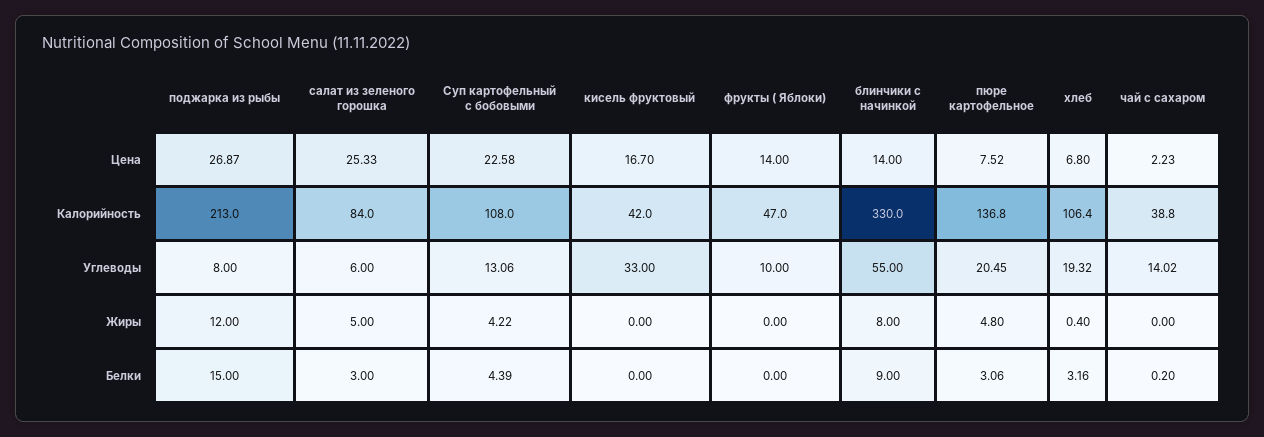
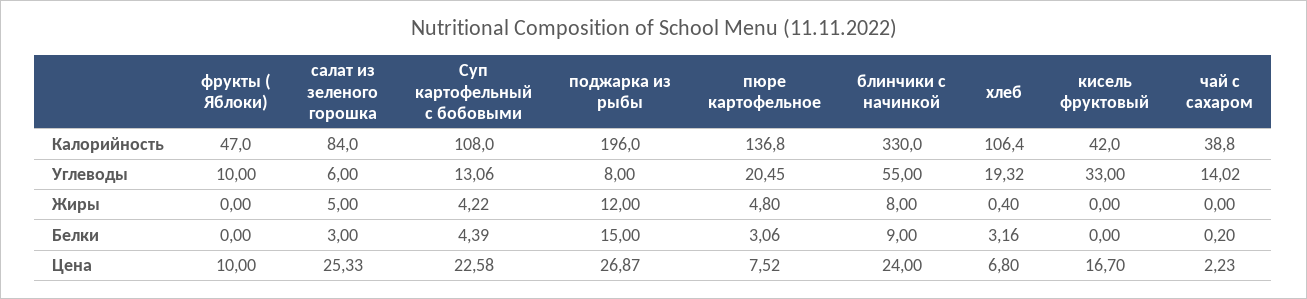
  {
    "поджарка из рыбы": {
      "Цена": 26.87,
-     "Калорийность": 213,
+     "Калорийность": 196,
      "Углеводы": 8,
      "Жиры": 12,
      "Белки": 15
    },
    "салат из зеленого горошка": {
      "Цена": 25.33,
      "Калорийность": 84,
      "Углеводы": 6,
      "Жиры": 5,
      "Белки": 3
    },
    "Суп картофельный с бобовыми": {
      "Цена": 22.58,
      "Калорийность": 108,
      "Углеводы": 13.06,
      "Жиры": 4.22,
      "Белки": 4.39
    },
    "кисель фруктовый": {
      "Цена": 16.7,
      "Калорийность": 42,
      "Углеводы": 33,
      "Жиры": 0,
      "Белки": 0
    },
    "фрукты ( Яблоки)": {
-     "Цена": 14,
+     "Цена": 10,
      "Калорийность": 47,
      "Углеводы": 10,
      "Жиры": 0,
      "Белки": 0
    },
    "блинчики с начинкой": {
-     "Цена": 14,
+     "Цена": 24,
      "Калорийность": 330,
      "Углеводы": 55,
      "Жиры": 8,
      "Белки": 9
    },
    "пюре картофельное": {
      "Цена": 7.52,
      "Калорийность": 136.8,
      "Углеводы": 20.45,
      "Жиры": 4.8,
      "Белки": 3.06
    },
    "хлеб": {
      "Цена": 6.8,
      "Калорийность": 106.4,
      "Углеводы": 19.32,
      "Жиры": 0.4,
      "Белки": 3.16
    },
    "чай с сахаром": {
      "Цена": 2.23,
      "Калорийность": 38.8,
      "Углеводы": 14.02,
      "Жиры": 0,
      "Белки": 0.2
    }
  }

